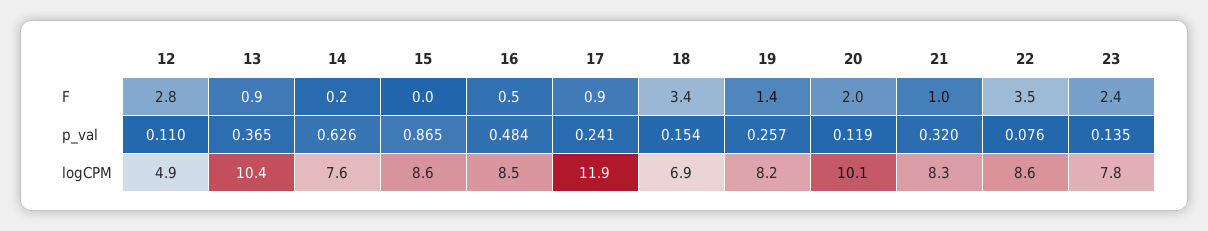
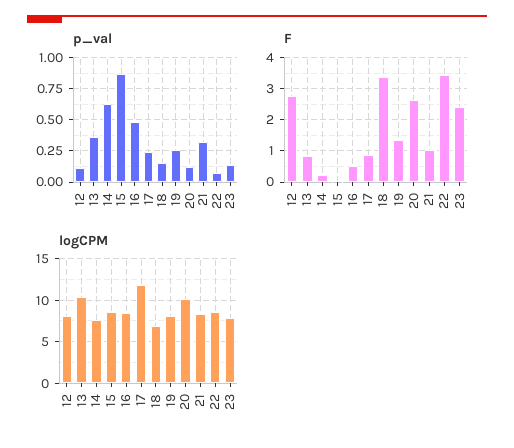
  {
    "F": {
      "12": 2.8,
      "13": 0.9,
      "14": 0.2,
      "15": 0,
      "16": 0.5,
      "17": 0.9,
      "18": 3.4,
      "19": 1.4,
-     "20": 2,
+     "20": 2.6,
      "21": 1,
      "22": 3.5,
      "23": 2.4
    },
    "p_val": {
      "12": 0.11,
      "13": 0.365,
      "14": 0.626,
      "15": 0.865,
      "16": 0.484,
      "17": 0.241,
      "18": 0.154,
      "19": 0.257,
      "20": 0.119,
      "21": 0.32,
      "22": 0.076,
      "23": 0.135
    },
    "logCPM": {
-     "12": 4.9,
+     "12": 8,
      "13": 10.4,
      "14": 7.6,
      "15": 8.6,
      "16": 8.5,
      "17": 11.9,
      "18": 6.9,
      "19": 8.2,
      "20": 10.1,
      "21": 8.3,
      "22": 8.6,
      "23": 7.8
    }
  }

